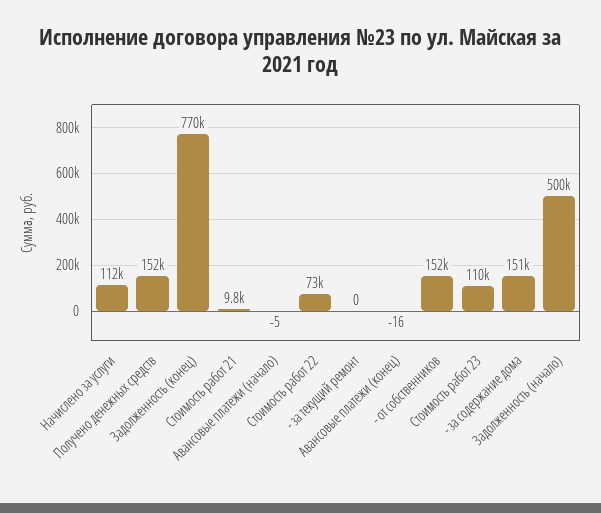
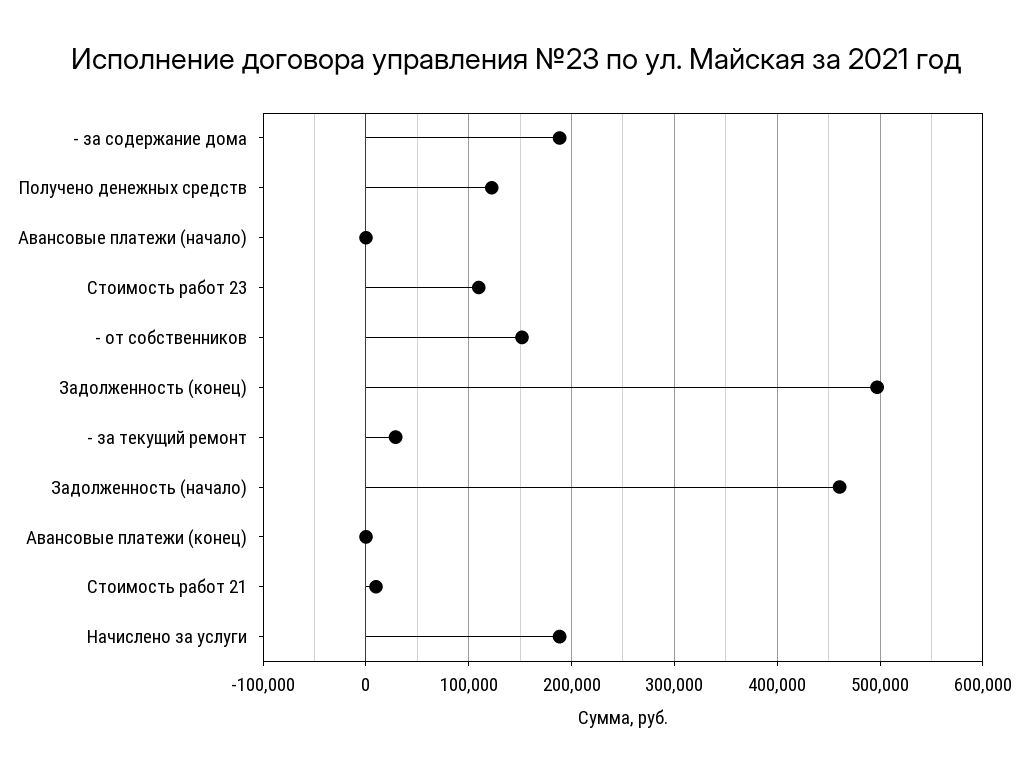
  {
-   "Начислено за услуги": 112000,
+   "Начислено за услуги": 190000,
-   "Получено денежных средств": 152000,
+   "Получено денежных средств": 120000,
-   "Задолженность (конец)": 770000,
+   "Задолженность (конец)": 500000,
    "Стоимость работ 21": 9800,
    "Авансовые платежи (начало)": -5,
-   "Стоимость работ 22": 73000,
-   "- за текущий ремонт": 0,
+   "- за текущий ремонт": 30000,
    "Авансовые платежи (конец)": -16,
    "- от собственников": 152000,
    "Стоимость работ 23": 110000,
-   "- за содержание дома": 151000,
+   "- за содержание дома": 190000,
-   "Задолженность (начало)": 500000
+   "Задолженность (начало)": 460000
  }

